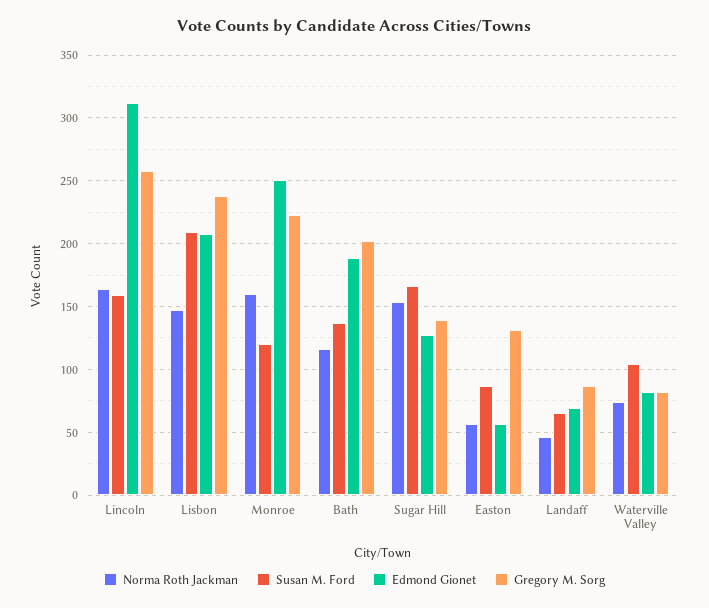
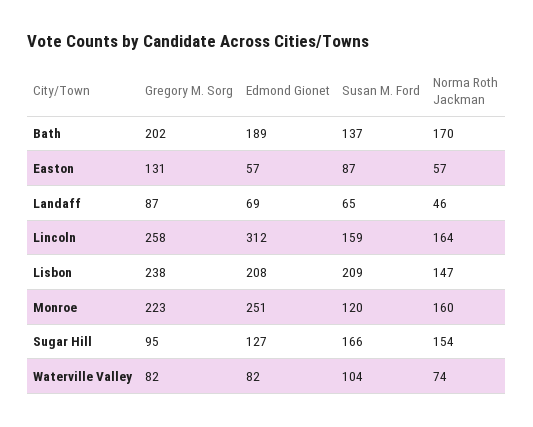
  {
    "Norma Roth Jackman": {
      "Lincoln": 164,
      "Lisbon": 147,
      "Monroe": 160,
-     "Bath": 115,
+     "Bath": 170,
      "Sugar Hill": 154,
      "Easton": 57,
      "Landaff": 46,
      "Waterville Valley": 74
    },
    "Susan M. Ford": {
      "Lincoln": 159,
      "Lisbon": 209,
      "Monroe": 120,
      "Bath": 137,
      "Sugar Hill": 166,
      "Easton": 87,
      "Landaff": 65,
      "Waterville Valley": 104
    },
    "Edmond Gionet": {
      "Lincoln": 312,
      "Lisbon": 208,
      "Monroe": 251,
      "Bath": 189,
      "Sugar Hill": 127,
      "Easton": 57,
      "Landaff": 69,
      "Waterville Valley": 82
    },
    "Gregory M. Sorg": {
      "Lincoln": 258,
      "Lisbon": 238,
      "Monroe": 223,
      "Bath": 202,
-     "Sugar Hill": 140,
+     "Sugar Hill": 95,
      "Easton": 131,
      "Landaff": 87,
      "Waterville Valley": 82
    }
  }

